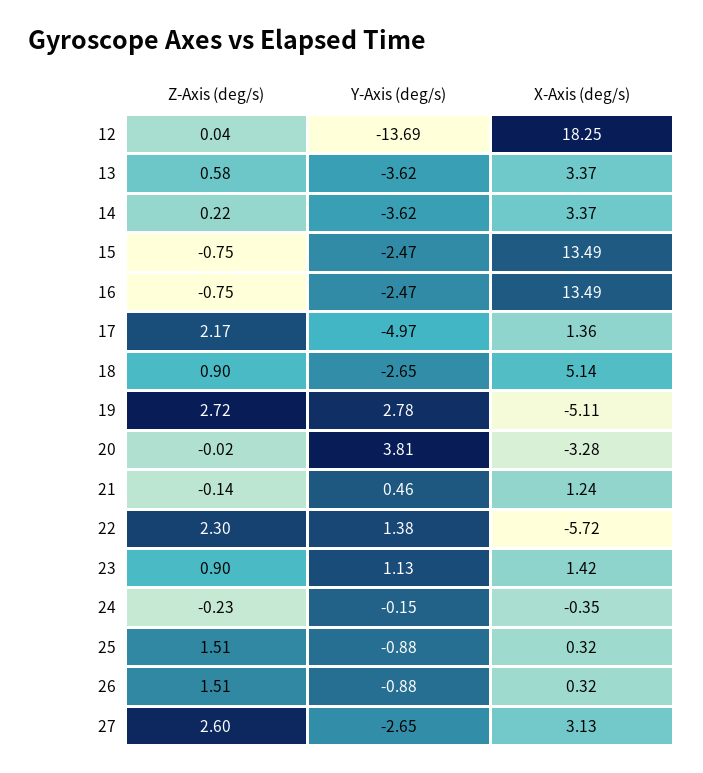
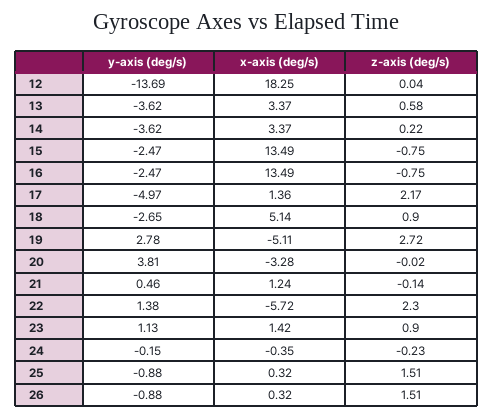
  {
    "Z-Axis (deg/s)": {
      "12": 0.04,
      "13": 0.58,
      "14": 0.22,
      "15": -0.75,
      "16": -0.75,
      "17": 2.17,
      "18": 0.9,
      "19": 2.72,
      "20": -0.02,
      "21": -0.14,
      "22": 2.3,
      "23": 0.9,
      "24": -0.23,
      "25": 1.51,
-     "26": 1.51,
+     "26": 1.51
-     "27": 2.6
    },
    "Y-Axis (deg/s)": {
      "12": -13.69,
      "13": -3.62,
      "14": -3.62,
      "15": -2.47,
      "16": -2.47,
      "17": -4.97,
      "18": -2.65,
      "19": 2.78,
      "20": 3.81,
      "21": 0.46,
      "22": 1.38,
      "23": 1.13,
      "24": -0.15,
      "25": -0.88,
-     "26": -0.88,
+     "26": -0.88
-     "27": -2.65
    },
    "X-Axis (deg/s)": {
      "12": 18.25,
      "13": 3.37,
      "14": 3.37,
      "15": 13.49,
      "16": 13.49,
      "17": 1.36,
      "18": 5.14,
      "19": -5.11,
      "20": -3.28,
      "21": 1.24,
      "22": -5.72,
      "23": 1.42,
      "24": -0.35,
      "25": 0.32,
-     "26": 0.32,
+     "26": 0.32
-     "27": 3.13
    }
  }

